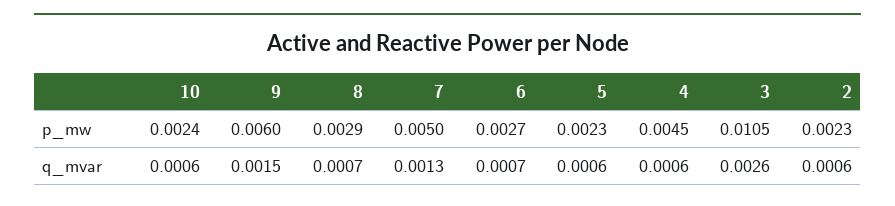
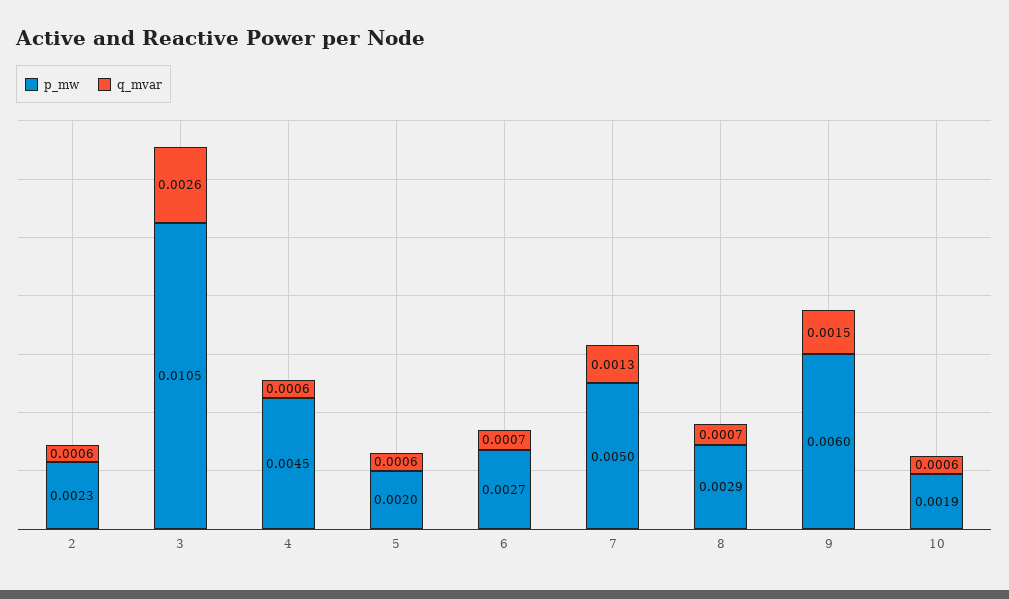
  {
    "p_mw": {
-     "10": 0.0024,
+     "10": 0.0019,
      "9": 0.006,
      "8": 0.0029,
      "7": 0.005,
      "6": 0.0027,
-     "5": 0.0023,
+     "5": 0.002,
      "4": 0.0045,
      "3": 0.0105,
      "2": 0.0023
    },
    "q_mvar": {
      "10": 0.0006,
      "9": 0.0015,
      "8": 0.0007,
      "7": 0.0013,
      "6": 0.0007,
      "5": 0.0006,
      "4": 0.0006,
      "3": 0.0026,
      "2": 0.0006
    }
  }

